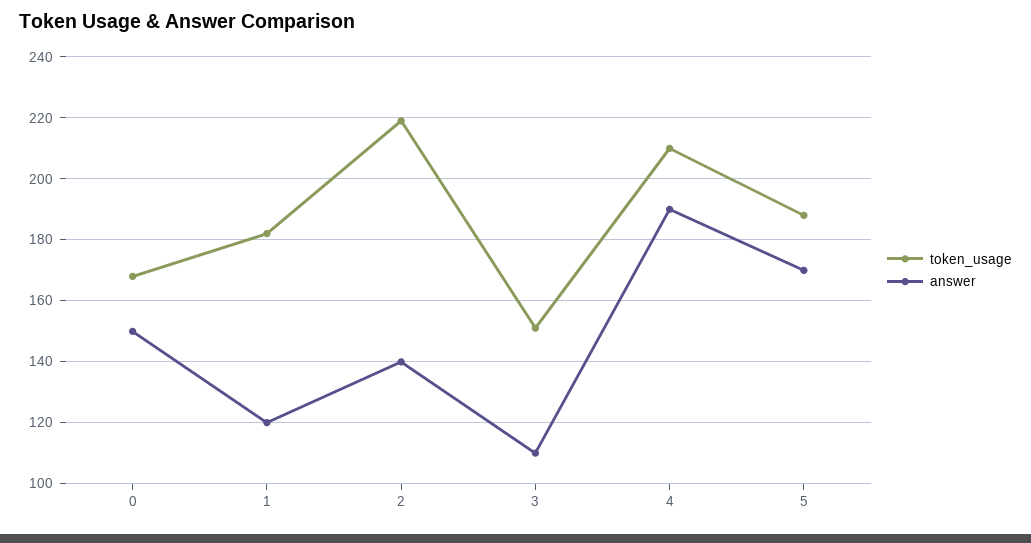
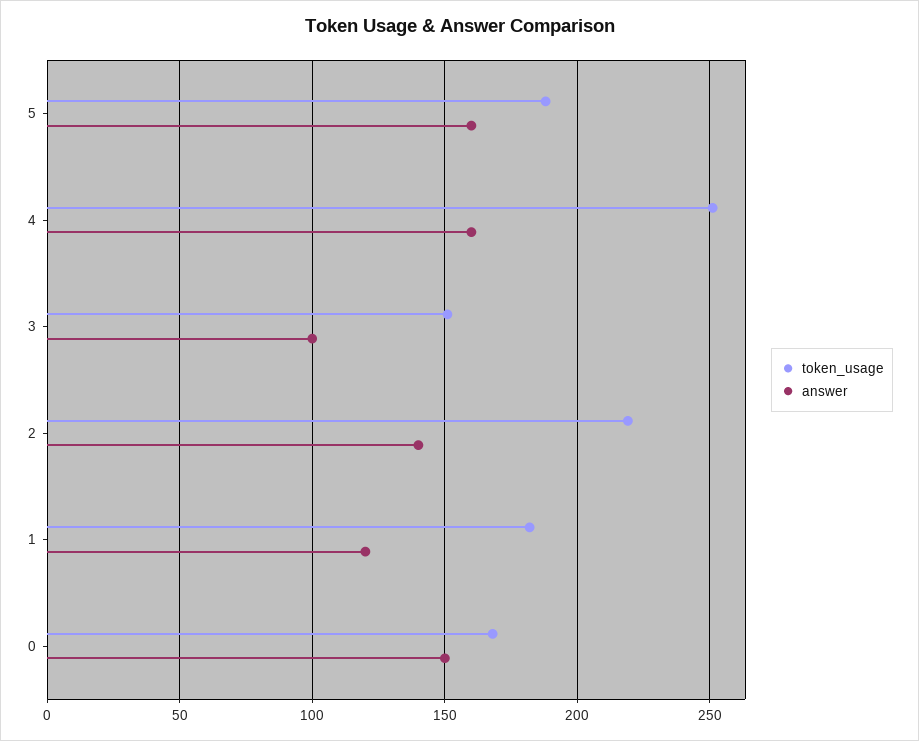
  {
    "token_usage": {
      "0": 170,
      "1": 180,
      "2": 220,
      "3": 150,
-     "4": 210,
+     "4": 250,
      "5": 190
    },
    "answer": {
      "0": 150,
      "1": 120,
      "2": 140,
-     "3": 110,
+     "3": 100,
-     "4": 190,
+     "4": 160,
-     "5": 170
+     "5": 160
    }
  }

